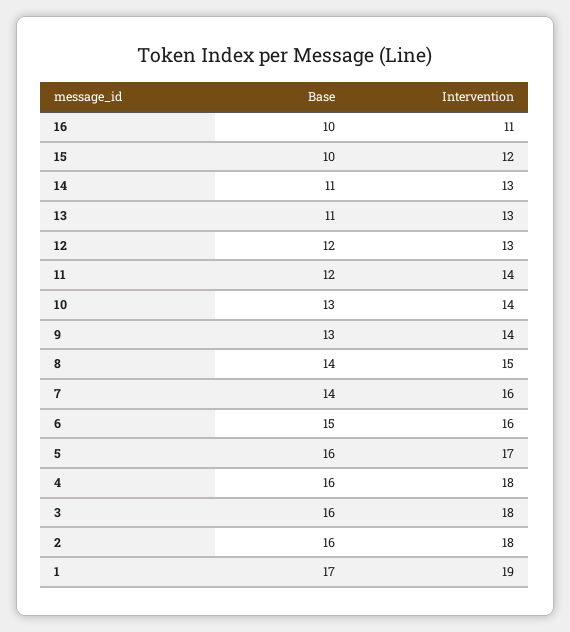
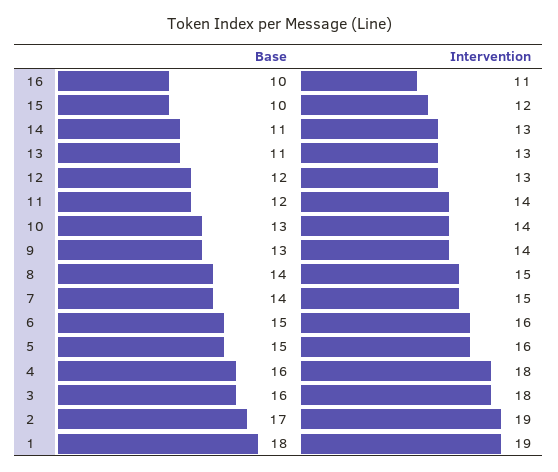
  {
    "Base": {
      "16": 10,
      "15": 10,
      "14": 11,
      "13": 11,
      "12": 12,
      "11": 12,
      "10": 13,
      "9": 13,
      "8": 14,
      "7": 14,
      "6": 15,
-     "5": 16,
+     "5": 15,
      "4": 16,
      "3": 16,
-     "2": 16,
+     "2": 17,
-     "1": 17
+     "1": 18
    },
    "Intervention": {
      "16": 11,
      "15": 12,
      "14": 13,
      "13": 13,
      "12": 13,
      "11": 14,
      "10": 14,
      "9": 14,
      "8": 15,
-     "7": 16,
+     "7": 15,
      "6": 16,
-     "5": 17,
+     "5": 16,
      "4": 18,
      "3": 18,
-     "2": 18,
+     "2": 19,
      "1": 19
    }
  }

